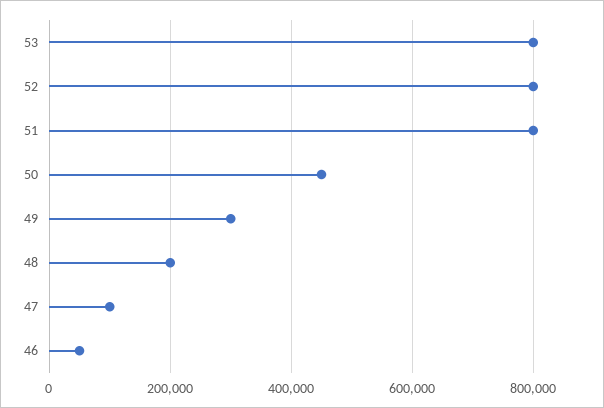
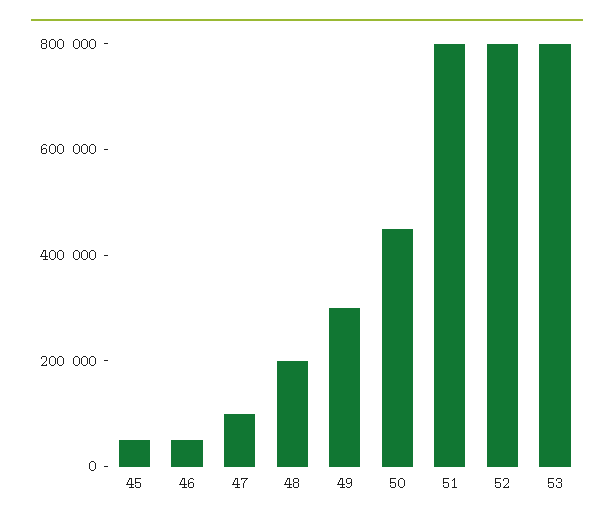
  {
    "53": 800000,
    "52": 800000,
    "51": 800000,
    "50": 460000,
    "49": 300000,
    "48": 200000,
    "47": 100000,
-   "46": 60000
+   "46": 60000,
+   "45": 50000
  }

